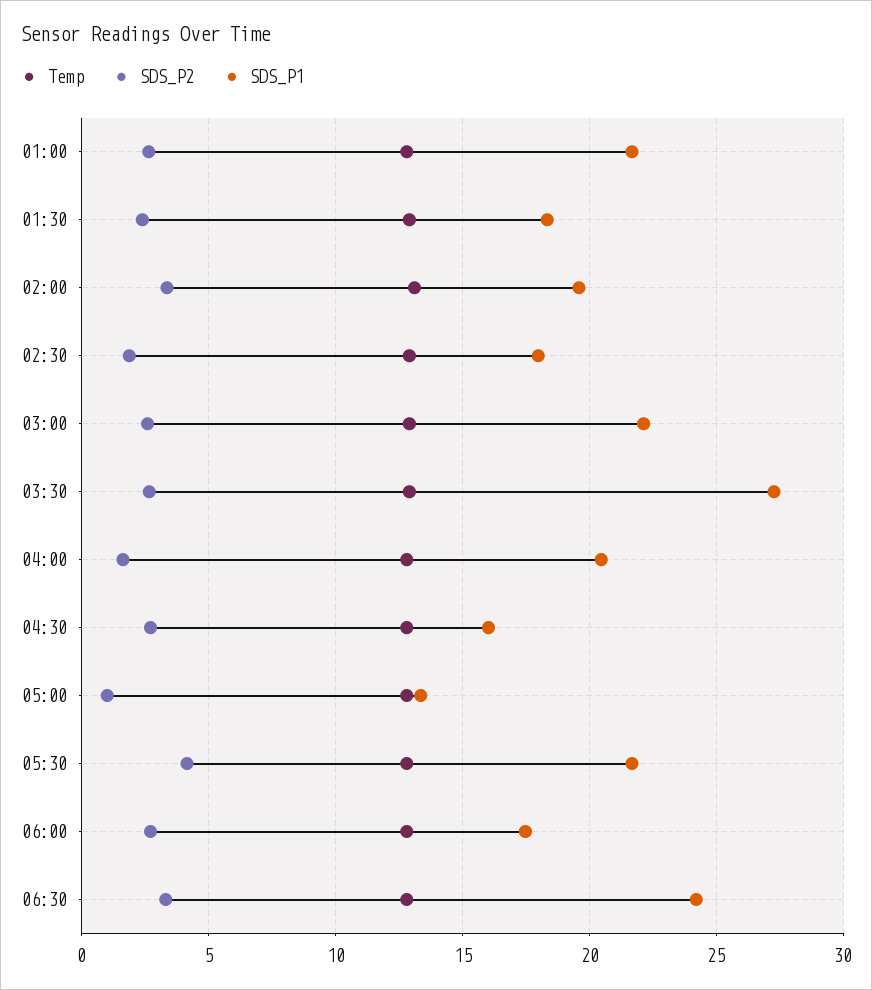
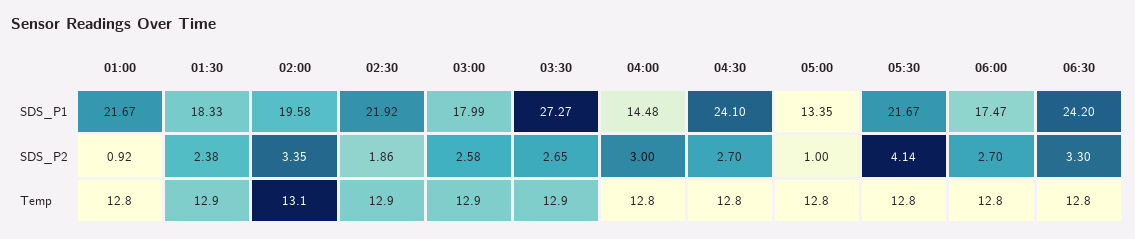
  {
    "Temp": {
      "01:00": 12.8,
      "01:30": 12.9,
      "02:00": 13.1,
      "02:30": 12.9,
      "03:00": 12.9,
      "03:30": 12.9,
      "04:00": 12.8,
      "04:30": 12.8,
      "05:00": 12.8,
      "05:30": 12.8,
      "06:00": 12.8,
      "06:30": 12.8
    },
    "SDS_P2": {
-     "01:00": 2.5,
+     "01:00": 0.92,
      "01:30": 2.38,
      "02:00": 3.35,
      "02:30": 1.86,
      "03:00": 2.58,
      "03:30": 2.65,
-     "04:00": 1.5,
+     "04:00": 3,
      "04:30": 2.7,
      "05:00": 1,
      "05:30": 4.14,
      "06:00": 2.7,
      "06:30": 3.3
    },
    "SDS_P1": {
      "01:00": 21.67,
      "01:30": 18.33,
      "02:00": 19.58,
-     "02:30": 18,
+     "02:30": 21.92,
-     "03:00": 22,
+     "03:00": 17.99,
      "03:30": 27.27,
-     "04:00": 20.5,
+     "04:00": 14.48,
-     "04:30": 16,
+     "04:30": 24.1,
      "05:00": 13.35,
      "05:30": 21.67,
      "06:00": 17.47,
      "06:30": 24.2
    }
  }

